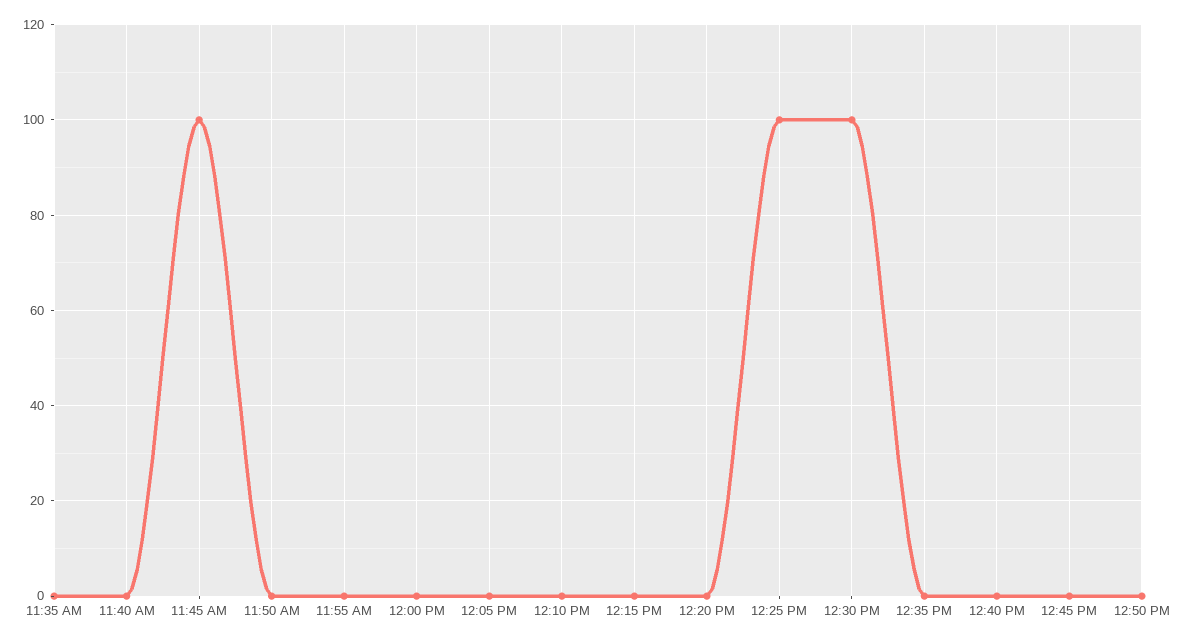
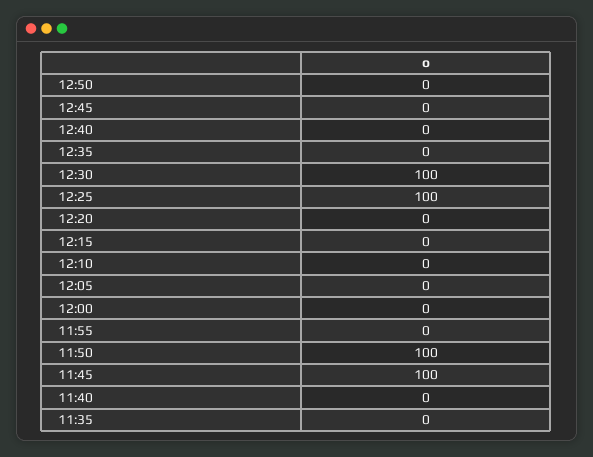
  {
    "11:35 AM": 0,
    "11:40 AM": 0,
    "11:45 AM": 100,
-   "11:50 AM": 0,
+   "11:50 AM": 100,
    "11:55 AM": 0,
    "12:00 PM": 0,
    "12:05 PM": 0,
    "12:10 PM": 0,
    "12:15 PM": 0,
    "12:20 PM": 0,
    "12:25 PM": 100,
    "12:30 PM": 100,
    "12:35 PM": 0,
    "12:40 PM": 0,
    "12:45 PM": 0,
    "12:50 PM": 0
  }

